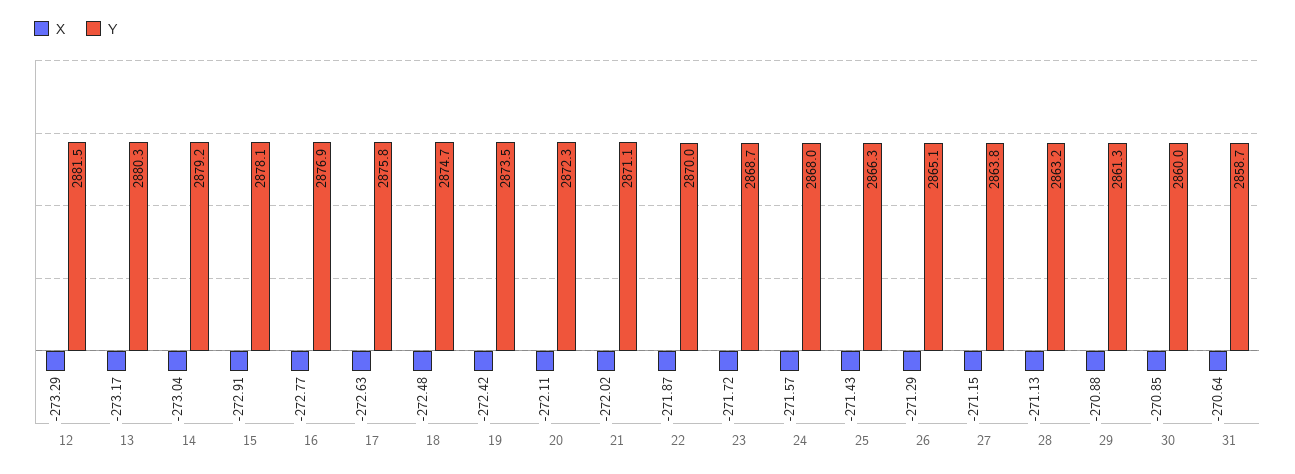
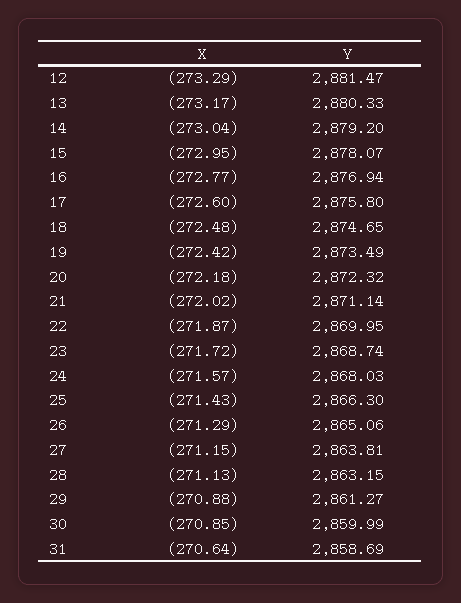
  {
    "X": {
      "12": -273.29,
      "13": -273.17,
      "14": -273.04,
-     "15": -272.91,
+     "15": -272.95,
      "16": -272.77,
-     "17": -272.63,
+     "17": -272.6,
      "18": -272.48,
      "19": -272.42,
-     "20": -272.11,
+     "20": -272.18,
      "21": -272.02,
      "22": -271.87,
      "23": -271.72,
      "24": -271.57,
      "25": -271.43,
      "26": -271.29,
      "27": -271.15,
      "28": -271.13,
      "29": -270.88,
      "30": -270.85,
      "31": -270.64
    },
    "Y": {
      "12": 2881.47,
      "13": 2880.33,
      "14": 2879.2,
      "15": 2878.07,
      "16": 2876.94,
      "17": 2875.8,
      "18": 2874.65,
      "19": 2873.49,
      "20": 2872.32,
      "21": 2871.14,
      "22": 2869.95,
      "23": 2868.74,
      "24": 2868.03,
      "25": 2866.3,
      "26": 2865.06,
      "27": 2863.81,
      "28": 2863.15,
      "29": 2861.27,
      "30": 2859.99,
      "31": 2858.69
    }
  }

